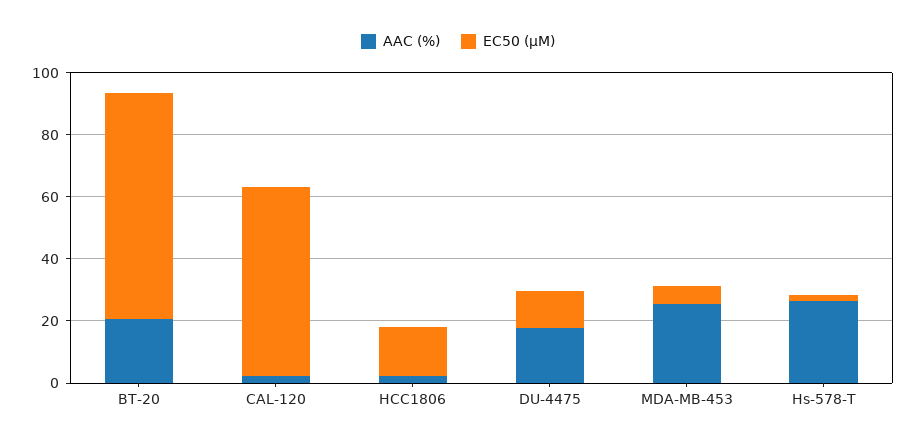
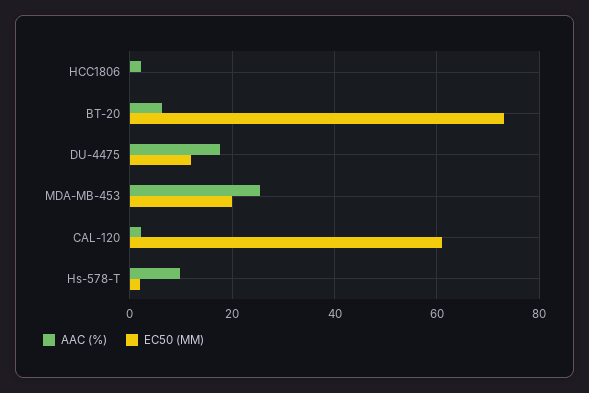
  {
    "AAC (%)": {
-     "BT-20": 20,
+     "BT-20": 6,
      "CAL-120": 2,
      "HCC1806": 2,
      "DU-4475": 18,
      "MDA-MB-453": 26,
-     "Hs-578-T": 25
+     "Hs-578-T": 10
    },
    "EC50 (µM)": {
      "BT-20": 74,
      "CAL-120": 62,
-     "HCC1806": 15,
+     "HCC1806": 0,
      "DU-4475": 12,
-     "MDA-MB-453": 5,
+     "MDA-MB-453": 20,
      "Hs-578-T": 2
    }
  }

